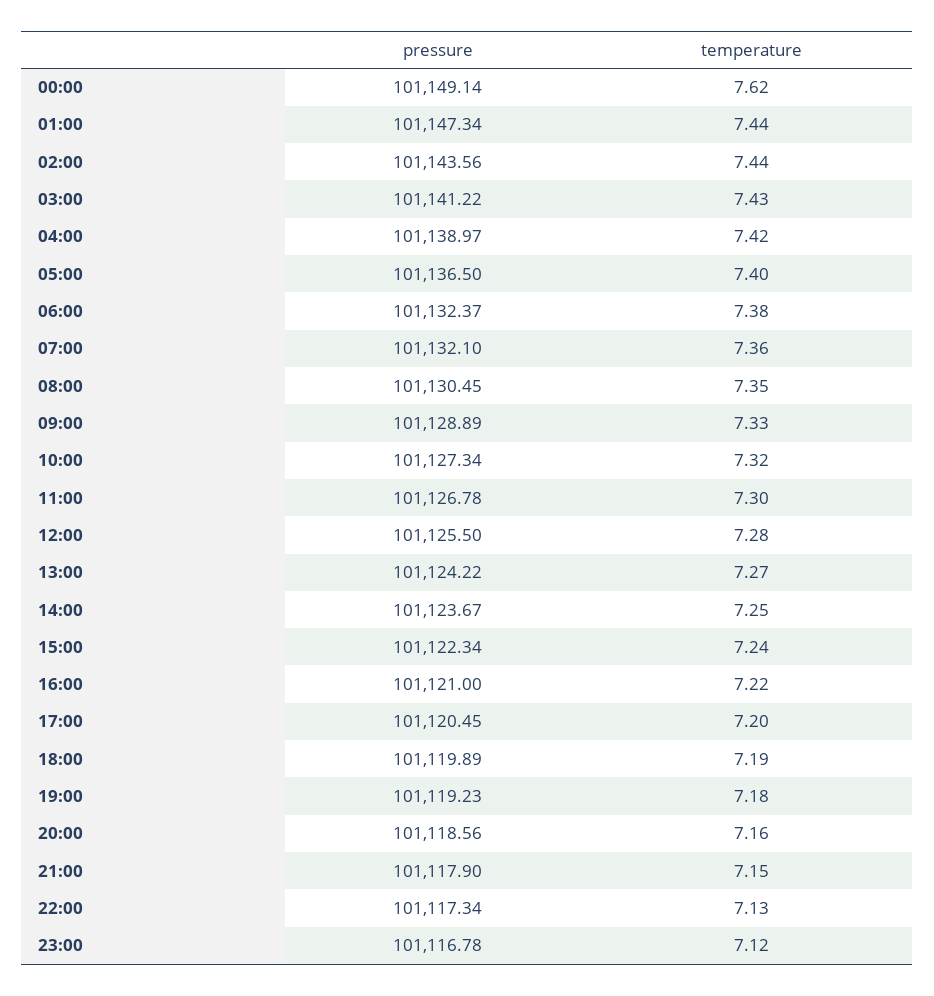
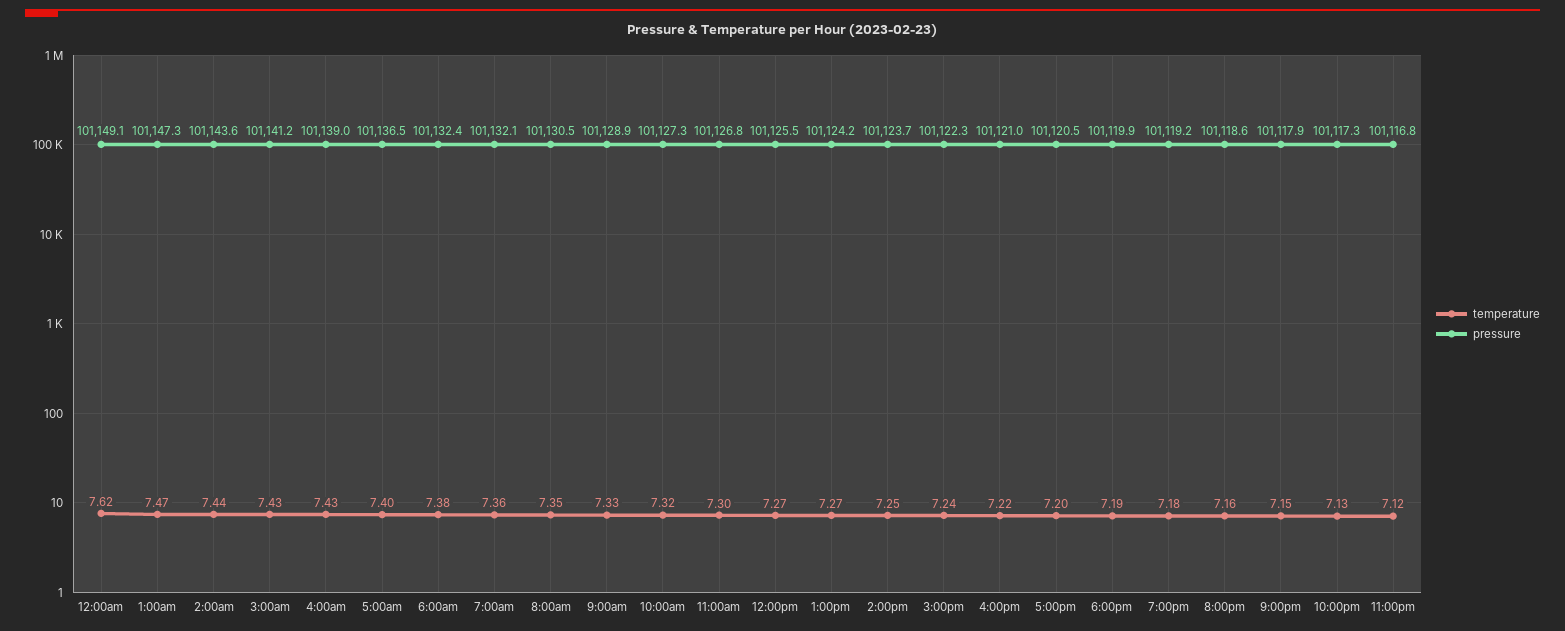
  {
    "pressure": {
      "00:00": 101149.14,
      "01:00": 101147.34,
      "02:00": 101143.56,
      "03:00": 101141.22,
      "04:00": 101138.97,
      "05:00": 101136.5,
      "06:00": 101132.37,
      "07:00": 101132.1,
      "08:00": 101130.45,
      "09:00": 101128.89,
      "10:00": 101127.34,
      "11:00": 101126.78,
      "12:00": 101125.5,
      "13:00": 101124.22,
      "14:00": 101123.67,
      "15:00": 101122.34,
      "16:00": 101121,
      "17:00": 101120.45,
      "18:00": 101119.89,
      "19:00": 101119.23,
      "20:00": 101118.56,
      "21:00": 101117.9,
      "22:00": 101117.34,
      "23:00": 101116.78
    },
    "temperature": {
      "00:00": 7.62,
-     "01:00": 7.44,
+     "01:00": 7.47,
      "02:00": 7.44,
      "03:00": 7.43,
-     "04:00": 7.42,
+     "04:00": 7.43,
      "05:00": 7.4,
      "06:00": 7.38,
      "07:00": 7.36,
      "08:00": 7.35,
      "09:00": 7.33,
      "10:00": 7.32,
      "11:00": 7.3,
-     "12:00": 7.28,
+     "12:00": 7.27,
      "13:00": 7.27,
      "14:00": 7.25,
      "15:00": 7.24,
      "16:00": 7.22,
      "17:00": 7.2,
      "18:00": 7.19,
      "19:00": 7.18,
      "20:00": 7.16,
      "21:00": 7.15,
      "22:00": 7.13,
      "23:00": 7.12
    }
  }

